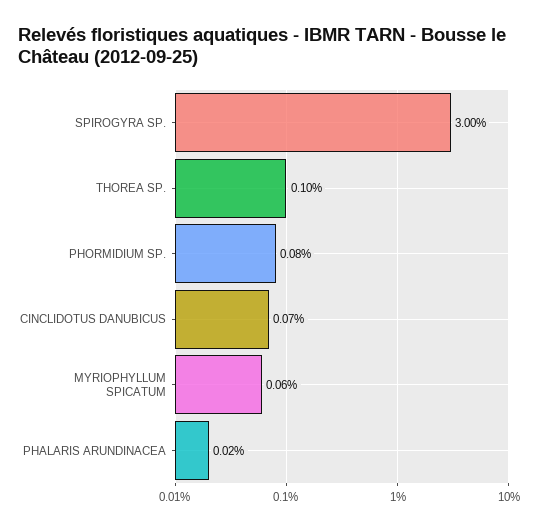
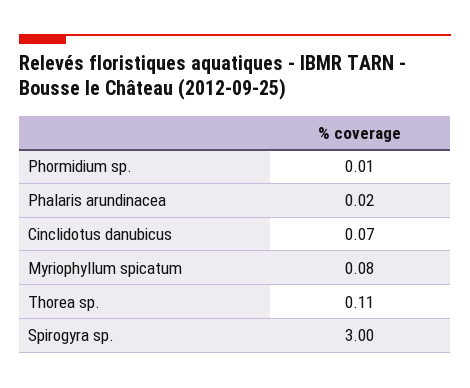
  {
    "SPIROGYRA SP.": 3,
-   "THOREA SP.": 0.1,
+   "THOREA SP.": 0.11,
-   "PHORMIDIUM SP.": 0.08,
+   "PHORMIDIUM SP.": 0.01,
    "CINCLIDOTUS DANUBICUS": 0.07,
-   "MYRIOPHYLLUM SPICATUM": 0.06,
+   "MYRIOPHYLLUM SPICATUM": 0.08,
    "PHALARIS ARUNDINACEA": 0.02
  }

